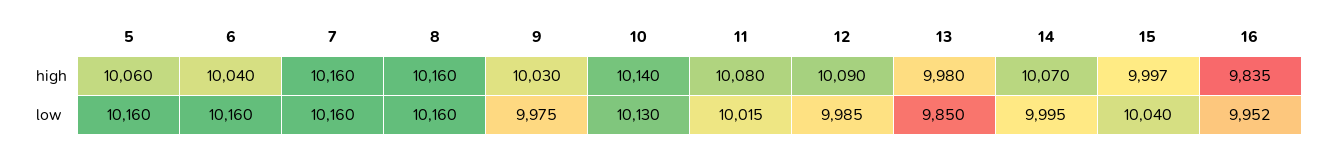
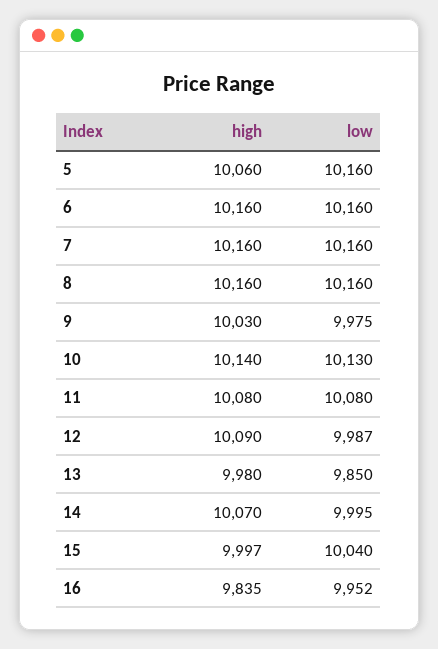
  {
    "5": {
      "high": 10060,
      "low": 10160
    },
    "6": {
-     "high": 10040,
+     "high": 10160,
      "low": 10160
    },
    "7": {
      "high": 10160,
      "low": 10160
    },
    "8": {
      "high": 10160,
      "low": 10160
    },
    "9": {
      "high": 10030,
      "low": 9975
    },
    "10": {
      "high": 10140,
      "low": 10130
    },
    "11": {
      "high": 10080,
-     "low": 10015
+     "low": 10080
    },
    "12": {
      "high": 10090,
-     "low": 9985
+     "low": 9987
    },
    "13": {
      "high": 9980,
      "low": 9850
    },
    "14": {
      "high": 10070,
      "low": 9995
    },
    "15": {
      "high": 9997,
      "low": 10040
    },
    "16": {
      "high": 9835,
      "low": 9952
    }
  }

